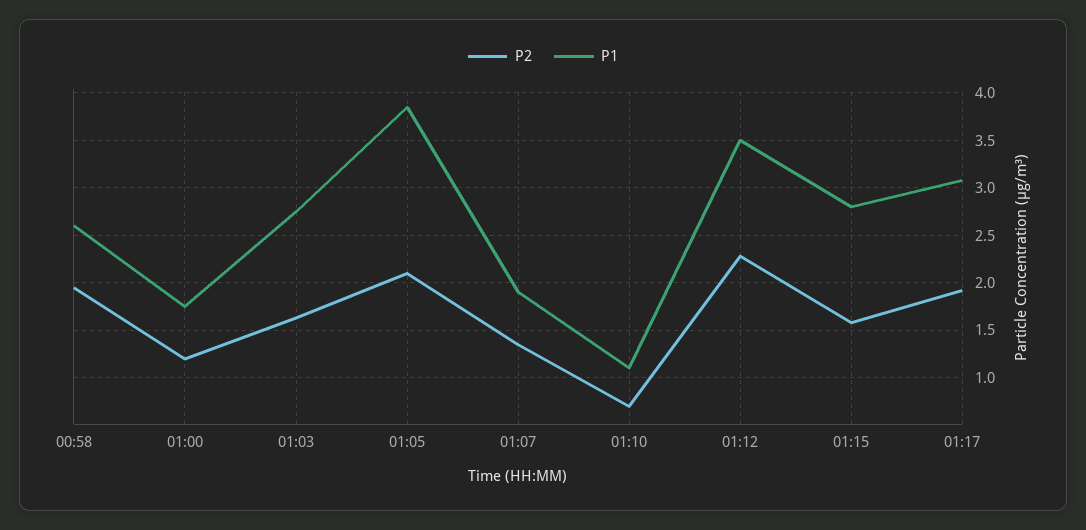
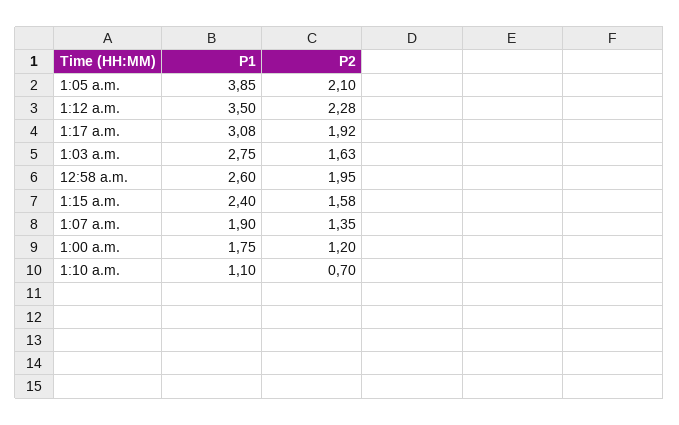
  {
    "P2": {
      "00:58": 1.95,
      "01:00": 1.2,
      "01:03": 1.63,
      "01:05": 2.1,
      "01:07": 1.35,
      "01:10": 0.7,
      "01:12": 2.28,
      "01:15": 1.58,
      "01:17": 1.92
    },
    "P1": {
      "00:58": 2.6,
      "01:00": 1.75,
      "01:03": 2.75,
      "01:05": 3.85,
      "01:07": 1.9,
      "01:10": 1.1,
      "01:12": 3.5,
-     "01:15": 2.8,
+     "01:15": 2.4,
      "01:17": 3.08
    }
  }

